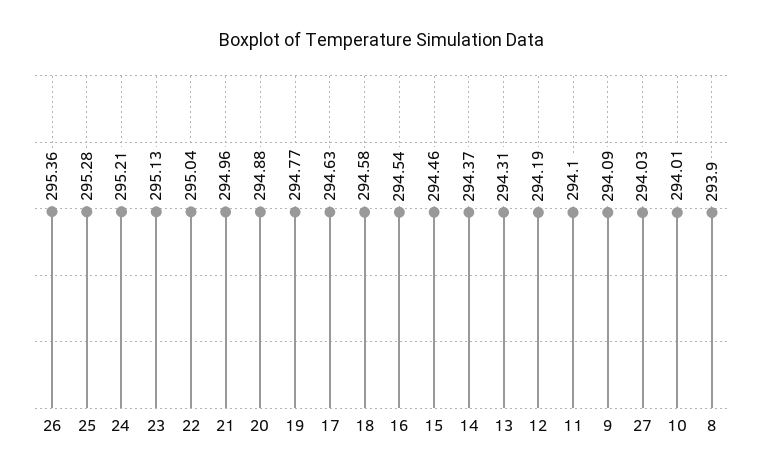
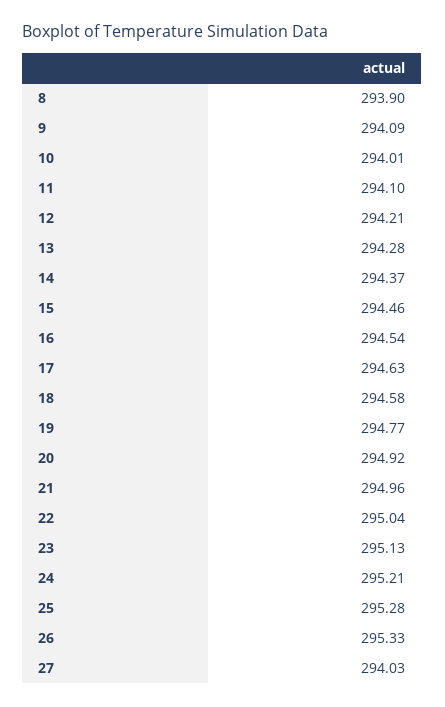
  {
-   "26": 295.36,
+   "26": 295.33,
    "25": 295.28,
    "24": 295.21,
    "23": 295.13,
    "22": 295.04,
    "21": 294.96,
-   "20": 294.88,
+   "20": 294.92,
    "19": 294.77,
    "17": 294.63,
    "18": 294.58,
    "16": 294.54,
    "15": 294.46,
    "14": 294.37,
-   "13": 294.31,
+   "13": 294.28,
-   "12": 294.19,
+   "12": 294.21,
    "11": 294.1,
    "9": 294.09,
    "27": 294.03,
    "10": 294.01,
    "8": 293.9
  }

